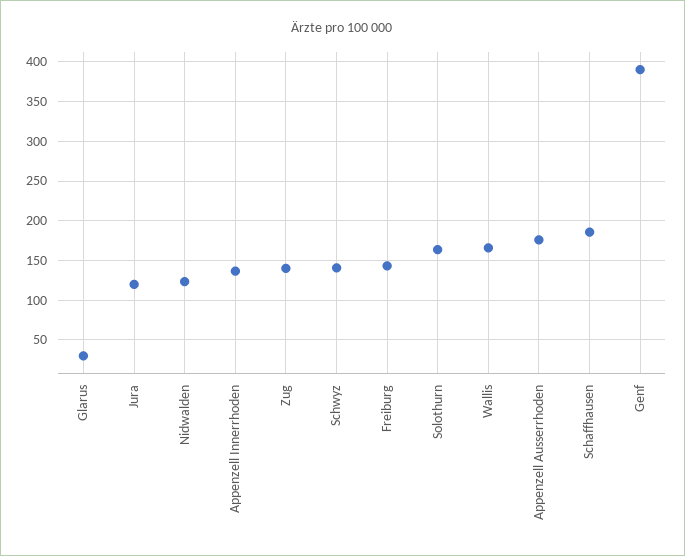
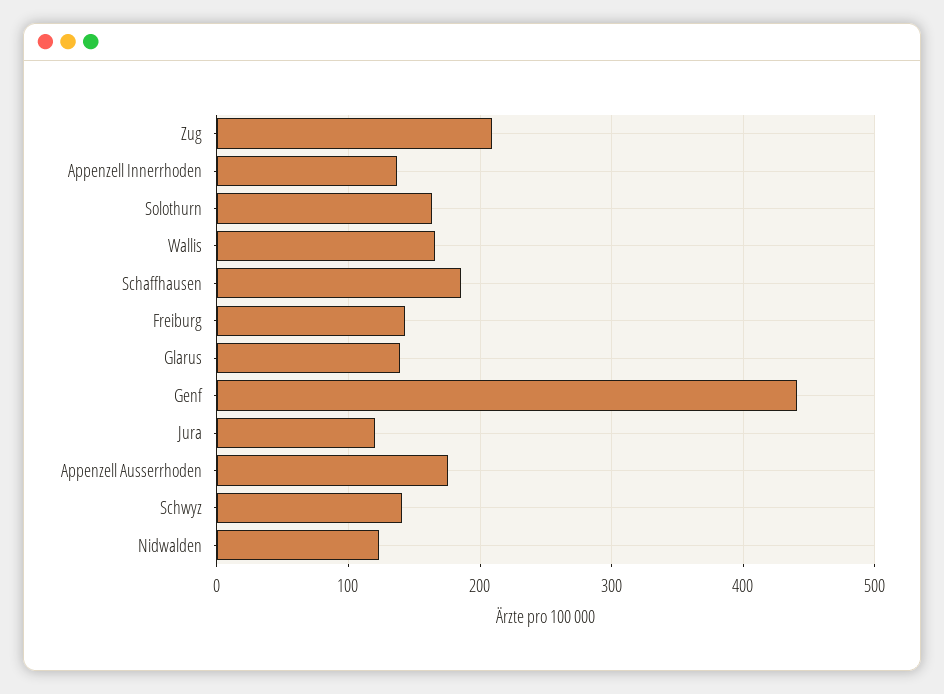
  {
-   "Glarus": 30,
+   "Glarus": 140,
    "Jura": 120,
    "Nidwalden": 120,
    "Appenzell Innerrhoden": 140,
-   "Zug": 140,
+   "Zug": 210,
    "Schwyz": 140,
    "Freiburg": 140,
    "Solothurn": 160,
    "Wallis": 170,
    "Appenzell Ausserrhoden": 180,
    "Schaffhausen": 190,
-   "Genf": 390
+   "Genf": 440
  }

